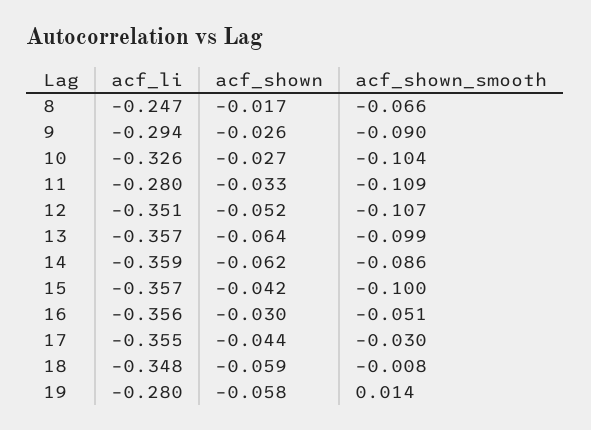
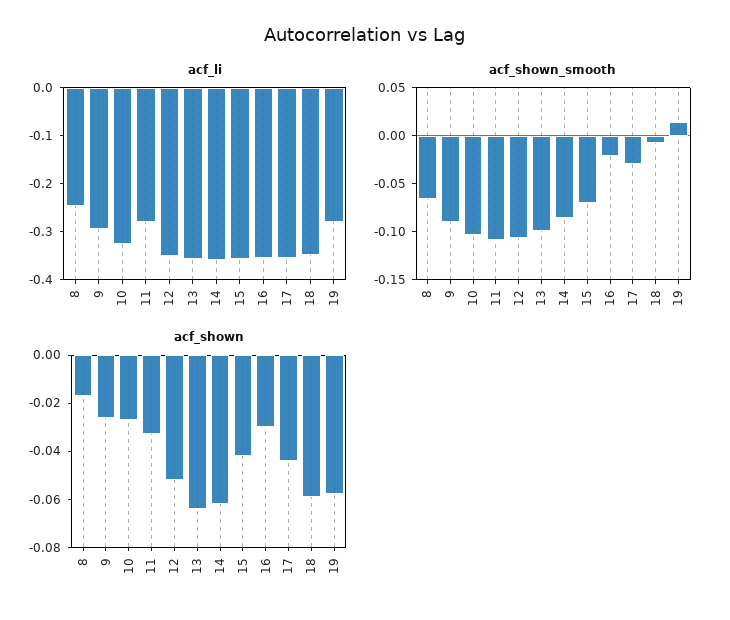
  {
    "acf_li": {
      "8": -0.247,
      "9": -0.294,
      "10": -0.326,
      "11": -0.28,
      "12": -0.351,
      "13": -0.357,
      "14": -0.359,
      "15": -0.357,
      "16": -0.356,
      "17": -0.355,
      "18": -0.348,
      "19": -0.28
    },
    "acf_shown": {
      "8": -0.017,
      "9": -0.026,
      "10": -0.027,
      "11": -0.033,
      "12": -0.052,
      "13": -0.064,
      "14": -0.062,
      "15": -0.042,
      "16": -0.03,
      "17": -0.044,
      "18": -0.059,
      "19": -0.058
    },
    "acf_shown_smooth": {
      "8": -0.066,
      "9": -0.09,
      "10": -0.104,
      "11": -0.109,
      "12": -0.107,
      "13": -0.099,
      "14": -0.086,
-     "15": -0.1,
+     "15": -0.07,
-     "16": -0.051,
+     "16": -0.02,
      "17": -0.03,
      "18": -0.008,
      "19": 0.014
    }
  }

